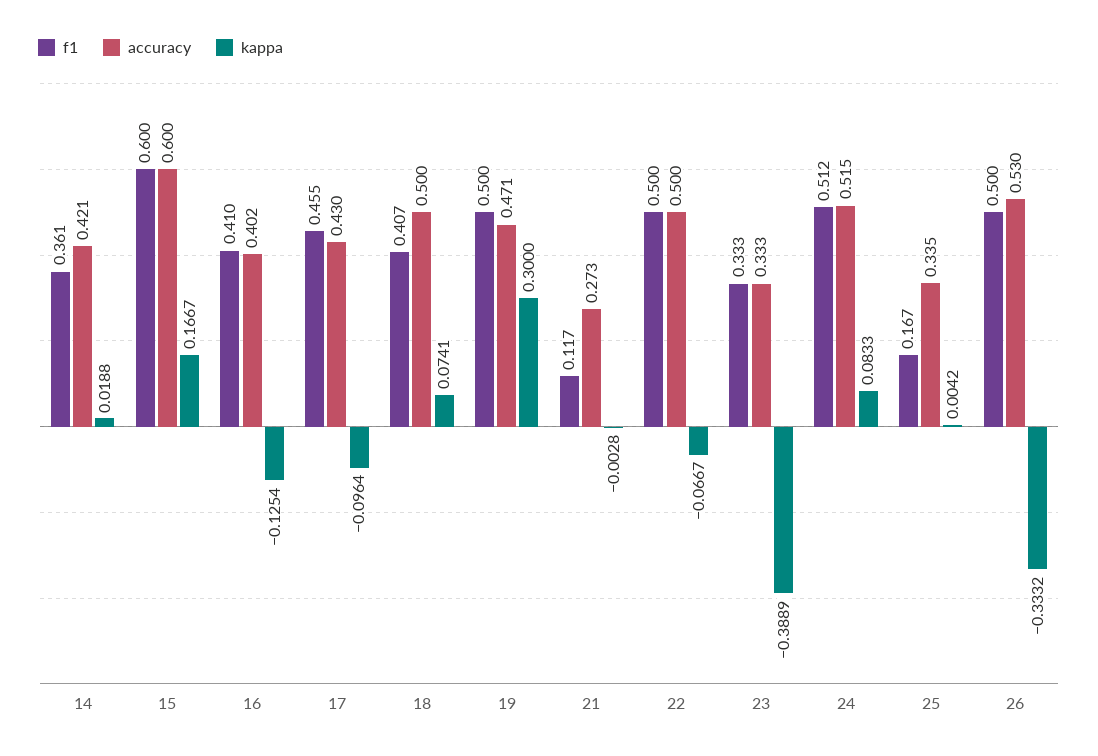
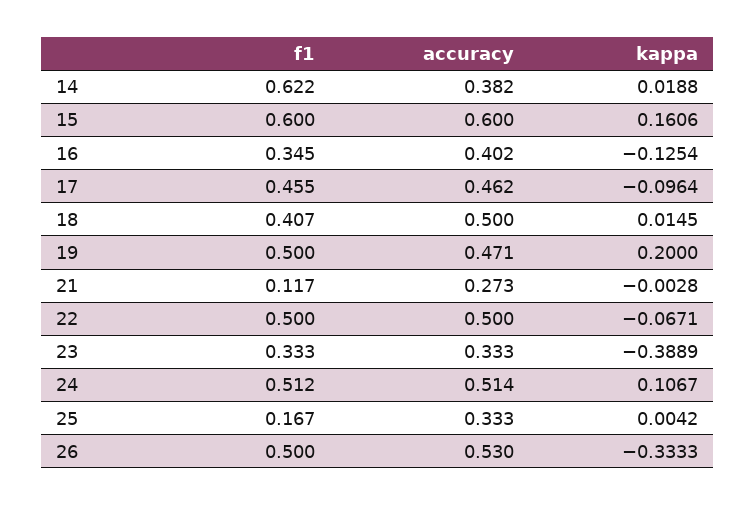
  {
    "f1": {
-     "14": 0.361,
+     "14": 0.622,
      "15": 0.6,
-     "16": 0.41,
+     "16": 0.345,
      "17": 0.455,
      "18": 0.407,
      "19": 0.5,
      "21": 0.117,
      "22": 0.5,
      "23": 0.333,
      "24": 0.512,
      "25": 0.167,
      "26": 0.5
    },
    "accuracy": {
-     "14": 0.421,
+     "14": 0.382,
      "15": 0.6,
      "16": 0.402,
-     "17": 0.43,
+     "17": 0.462,
      "18": 0.5,
      "19": 0.471,
      "21": 0.273,
      "22": 0.5,
      "23": 0.333,
-     "24": 0.515,
+     "24": 0.514,
-     "25": 0.335,
+     "25": 0.333,
      "26": 0.53
    },
    "kappa": {
      "14": 0.0188,
-     "15": 0.1667,
+     "15": 0.1606,
      "16": -0.1254,
      "17": -0.0964,
-     "18": 0.0741,
+     "18": 0.0145,
-     "19": 0.3,
+     "19": 0.2,
      "21": -0.0028,
-     "22": -0.0667,
+     "22": -0.0671,
      "23": -0.3889,
-     "24": 0.0833,
+     "24": 0.1067,
      "25": 0.0042,
-     "26": -0.3332
+     "26": -0.3333
    }
  }

